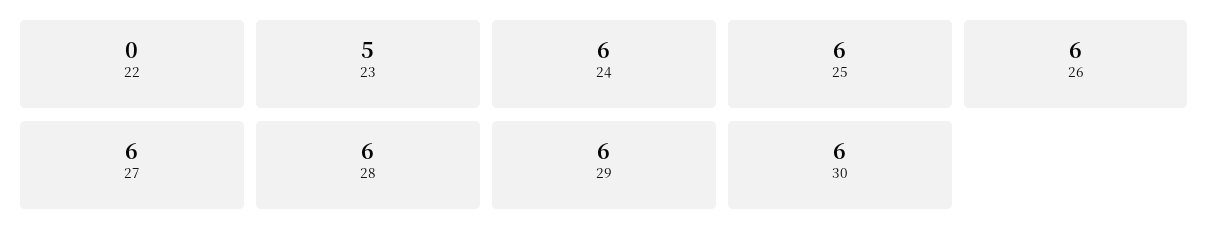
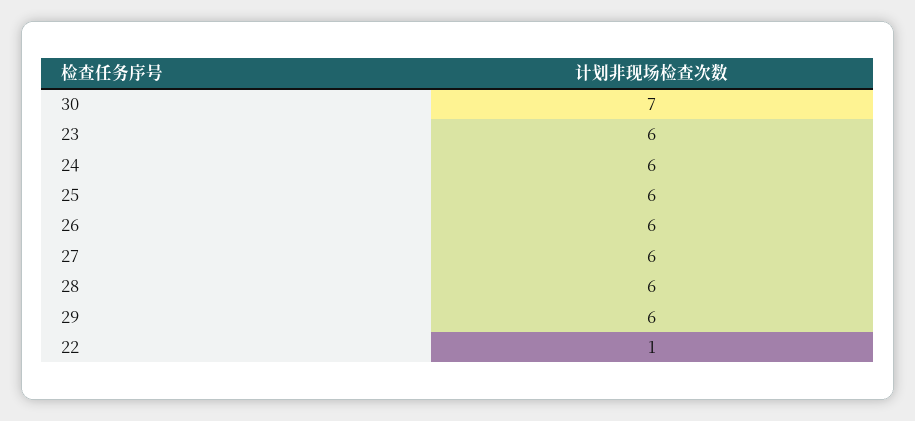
  {
-   "22": 0,
+   "22": 1,
-   "23": 5,
+   "23": 6,
    "24": 6,
    "25": 6,
    "26": 6,
    "27": 6,
    "28": 6,
    "29": 6,
-   "30": 6
+   "30": 7
  }

